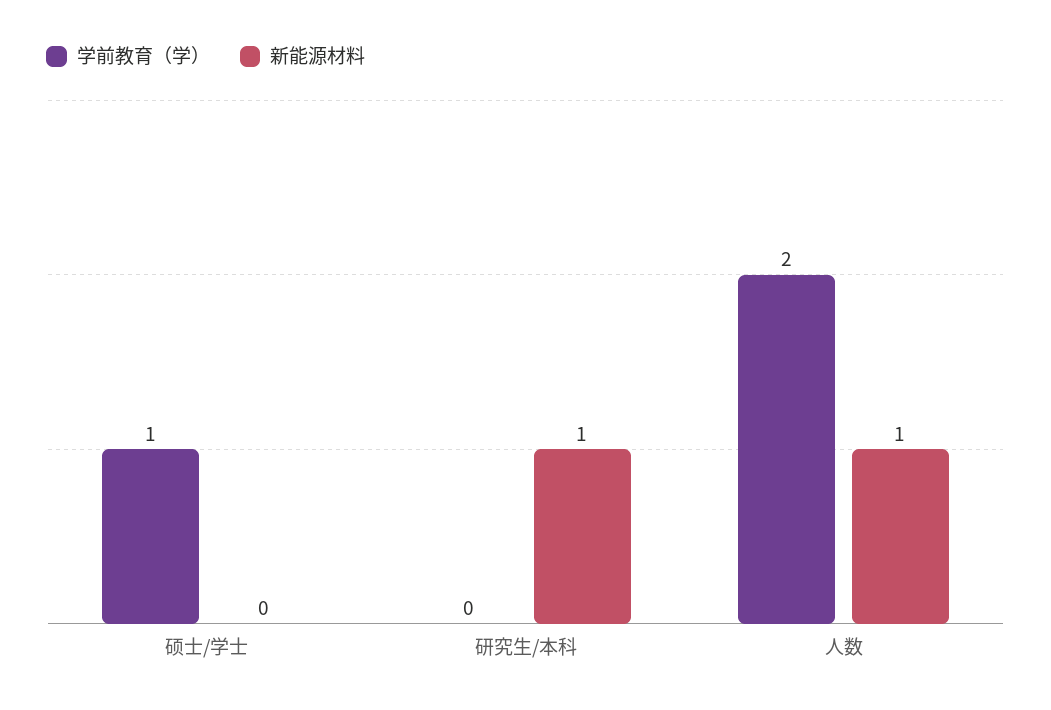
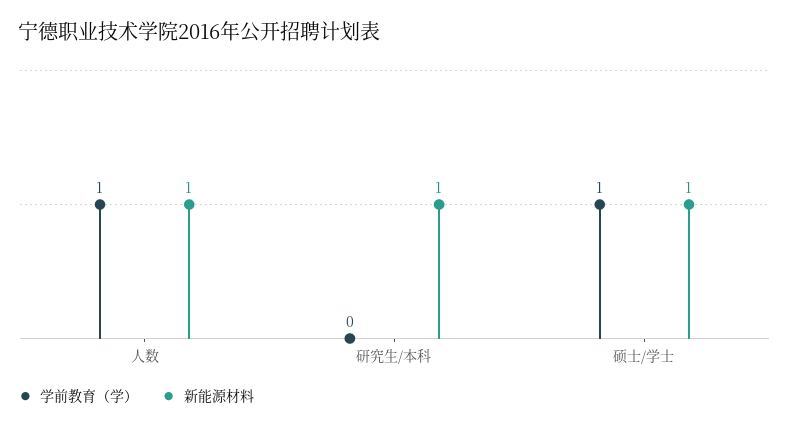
  {
    "学前教育（学）": {
      "硕士/学士": 1,
      "研究生/本科": 0,
-     "人数": 2
+     "人数": 1
    },
    "新能源材料": {
-     "硕士/学士": 0,
+     "硕士/学士": 1,
      "研究生/本科": 1,
      "人数": 1
    }
  }

